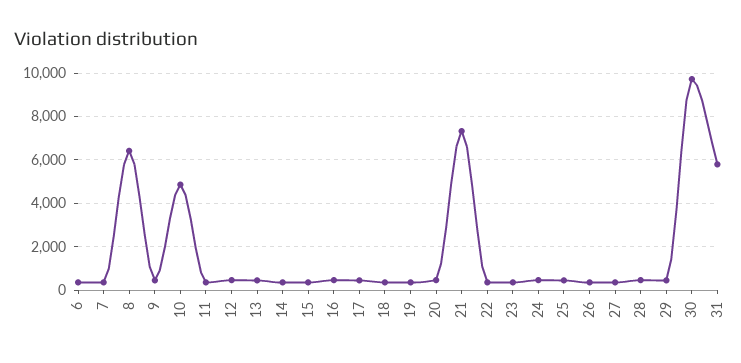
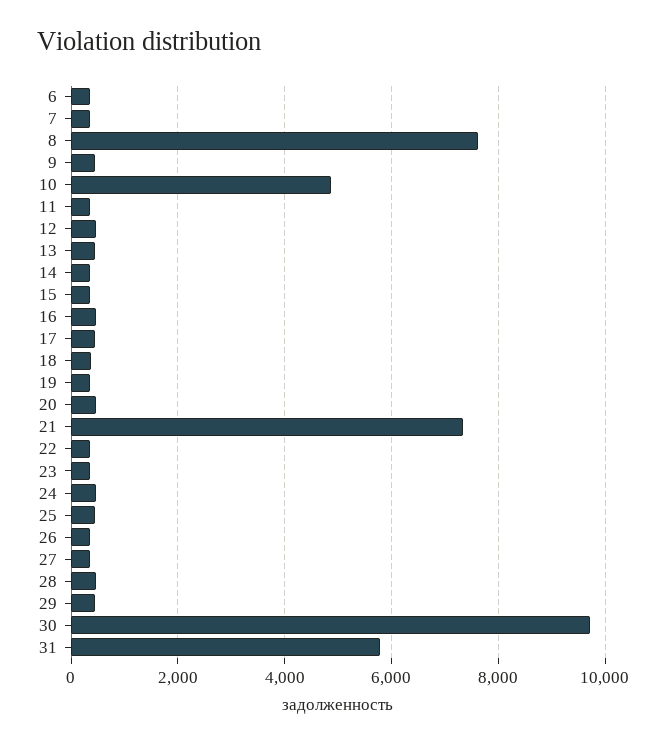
  {
    "6": 400,
    "7": 400,
-   "8": 6500,
+   "8": 7600,
    "9": 400,
    "10": 4800,
    "11": 400,
    "12": 400,
    "13": 400,
    "14": 400,
    "15": 400,
    "16": 400,
    "17": 400,
    "18": 400,
    "19": 400,
    "20": 400,
    "21": 7400,
    "22": 400,
    "23": 400,
    "24": 400,
    "25": 400,
    "26": 400,
    "27": 400,
    "28": 400,
    "29": 400,
    "30": 9800,
    "31": 5800
  }

